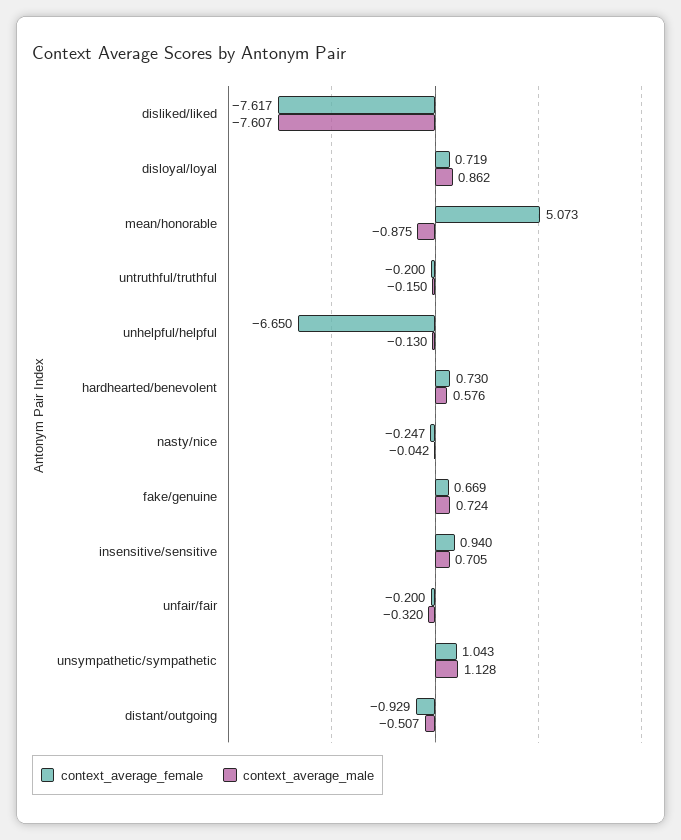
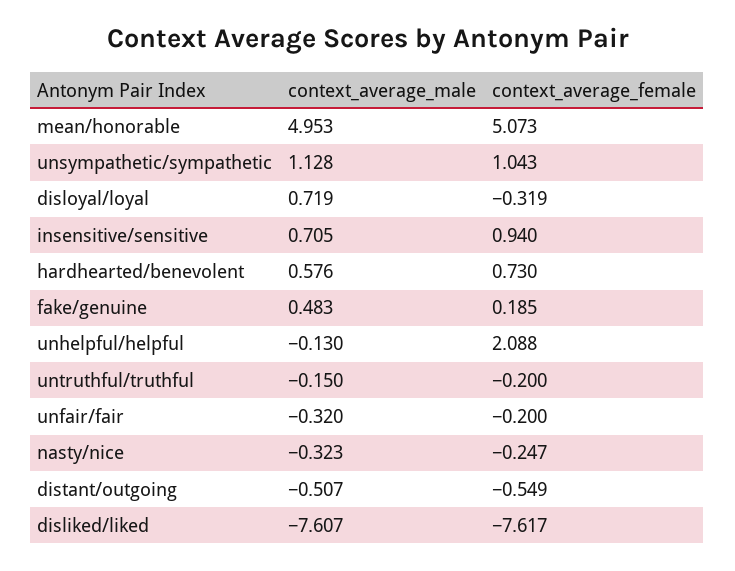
  {
    "context_average_female": {
      "disliked/liked": -7.617,
-     "disloyal/loyal": 0.719,
+     "disloyal/loyal": -0.319,
      "mean/honorable": 5.073,
      "untruthful/truthful": -0.2,
-     "unhelpful/helpful": -6.65,
+     "unhelpful/helpful": 2.088,
      "hardhearted/benevolent": 0.73,
      "nasty/nice": -0.247,
-     "fake/genuine": 0.669,
+     "fake/genuine": 0.185,
      "insensitive/sensitive": 0.94,
      "unfair/fair": -0.2,
      "unsympathetic/sympathetic": 1.043,
-     "distant/outgoing": -0.929
+     "distant/outgoing": -0.549
    },
    "context_average_male": {
      "disliked/liked": -7.607,
-     "disloyal/loyal": 0.862,
+     "disloyal/loyal": 0.719,
-     "mean/honorable": -0.875,
+     "mean/honorable": 4.953,
      "untruthful/truthful": -0.15,
      "unhelpful/helpful": -0.13,
      "hardhearted/benevolent": 0.576,
-     "nasty/nice": -0.042,
+     "nasty/nice": -0.323,
-     "fake/genuine": 0.724,
+     "fake/genuine": 0.483,
      "insensitive/sensitive": 0.705,
      "unfair/fair": -0.32,
      "unsympathetic/sympathetic": 1.128,
      "distant/outgoing": -0.507
    }
  }

